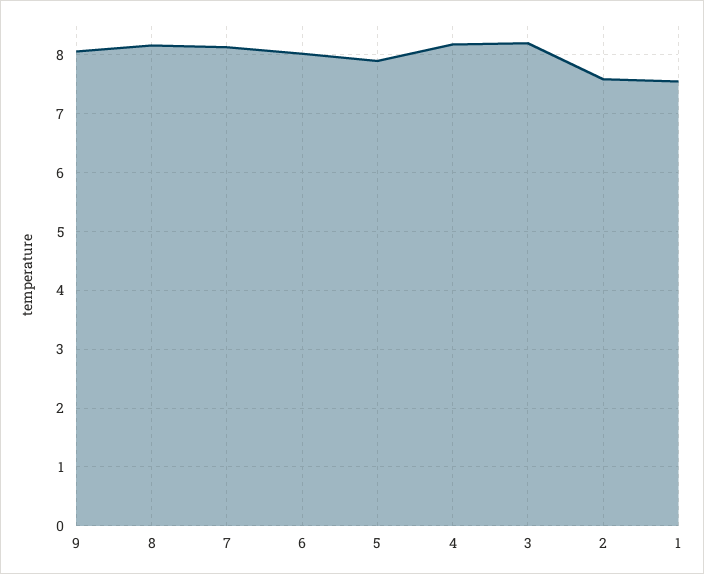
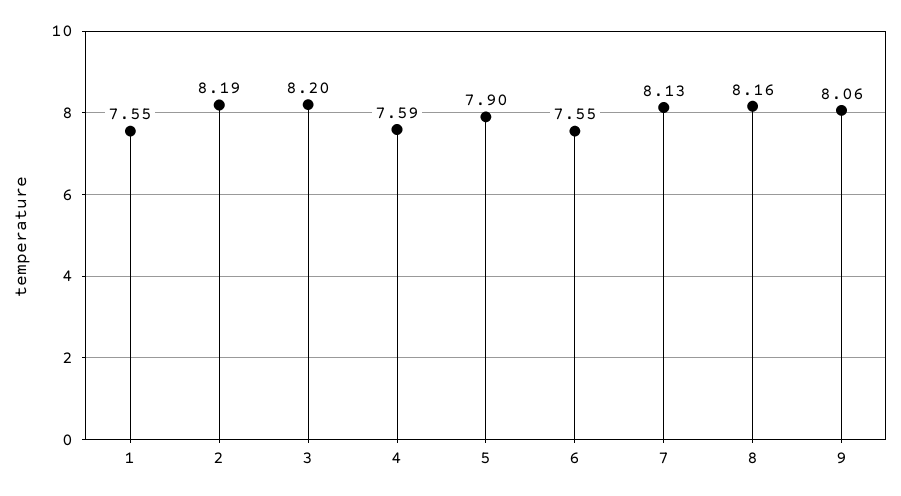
  {
    "9": 8.06,
    "8": 8.16,
    "7": 8.13,
-   "6": 8,
+   "6": 7.55,
    "5": 7.9,
-   "4": 8.2,
+   "4": 7.59,
    "3": 8.2,
-   "2": 7.6,
+   "2": 8.19,
    "1": 7.55
  }

